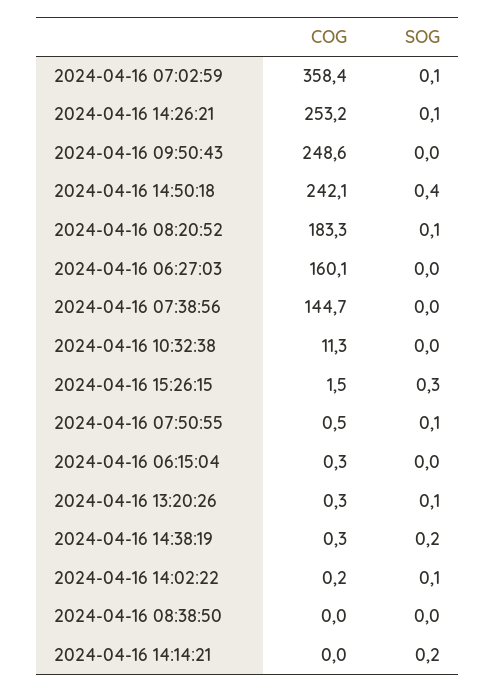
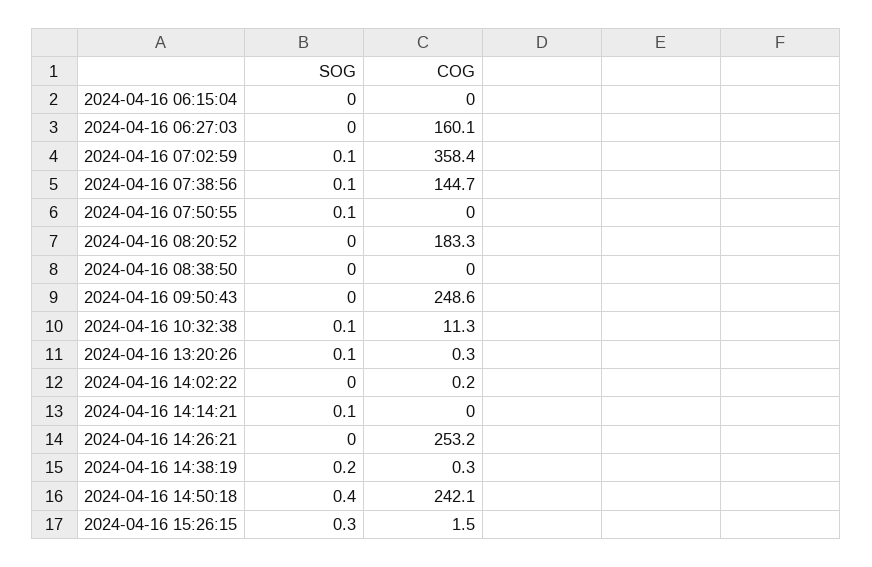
  {
    "COG": {
      "2024-04-16 07:02:59": 358.4,
      "2024-04-16 14:26:21": 253.2,
      "2024-04-16 09:50:43": 248.6,
      "2024-04-16 14:50:18": 242.1,
      "2024-04-16 08:20:52": 183.3,
      "2024-04-16 06:27:03": 160.1,
      "2024-04-16 07:38:56": 144.7,
      "2024-04-16 10:32:38": 11.3,
      "2024-04-16 15:26:15": 1.5,
-     "2024-04-16 07:50:55": 0.5,
+     "2024-04-16 07:50:55": 0,
-     "2024-04-16 06:15:04": 0.3,
+     "2024-04-16 06:15:04": 0,
      "2024-04-16 13:20:26": 0.3,
      "2024-04-16 14:38:19": 0.3,
      "2024-04-16 14:02:22": 0.2,
      "2024-04-16 08:38:50": 0,
      "2024-04-16 14:14:21": 0
    },
    "SOG": {
      "2024-04-16 07:02:59": 0.1,
-     "2024-04-16 14:26:21": 0.1,
+     "2024-04-16 14:26:21": 0,
      "2024-04-16 09:50:43": 0,
      "2024-04-16 14:50:18": 0.4,
-     "2024-04-16 08:20:52": 0.1,
+     "2024-04-16 08:20:52": 0,
      "2024-04-16 06:27:03": 0,
-     "2024-04-16 07:38:56": 0,
+     "2024-04-16 07:38:56": 0.1,
-     "2024-04-16 10:32:38": 0,
+     "2024-04-16 10:32:38": 0.1,
      "2024-04-16 15:26:15": 0.3,
      "2024-04-16 07:50:55": 0.1,
      "2024-04-16 06:15:04": 0,
      "2024-04-16 13:20:26": 0.1,
      "2024-04-16 14:38:19": 0.2,
-     "2024-04-16 14:02:22": 0.1,
+     "2024-04-16 14:02:22": 0,
      "2024-04-16 08:38:50": 0,
-     "2024-04-16 14:14:21": 0.2
+     "2024-04-16 14:14:21": 0.1
    }
  }

